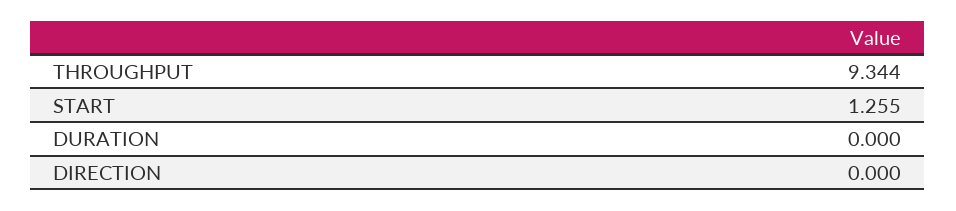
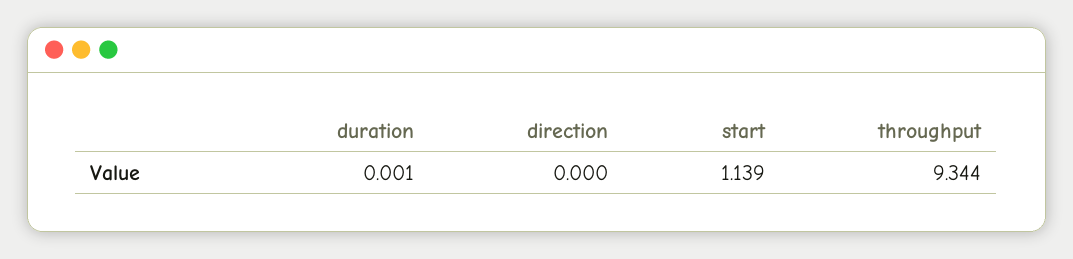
  {
    "THROUGHPUT": 9.344,
-   "START": 1.255,
+   "START": 1.139,
-   "DURATION": 0,
+   "DURATION": 0.001,
    "DIRECTION": 0
  }

